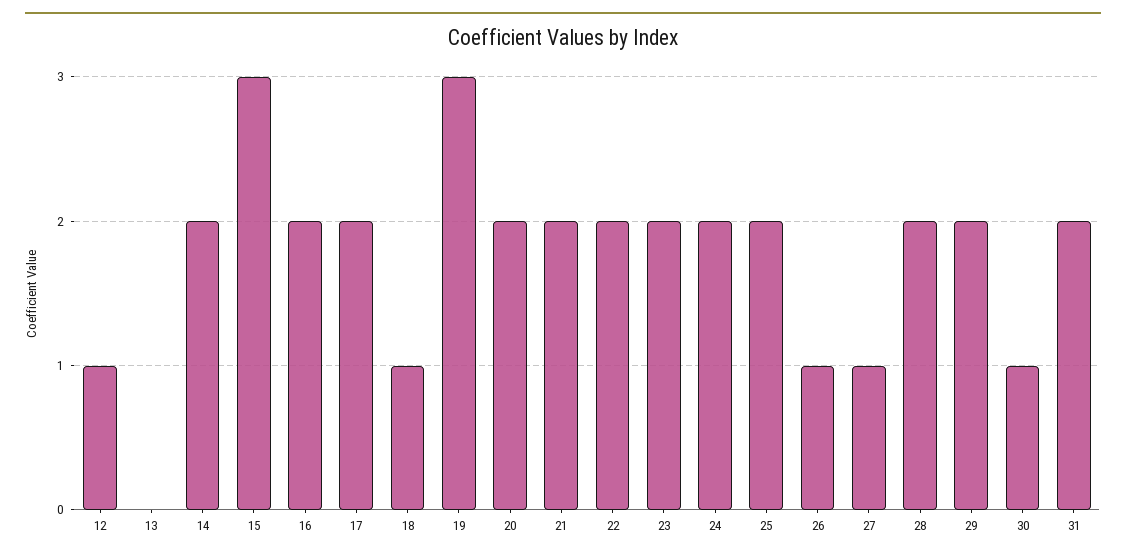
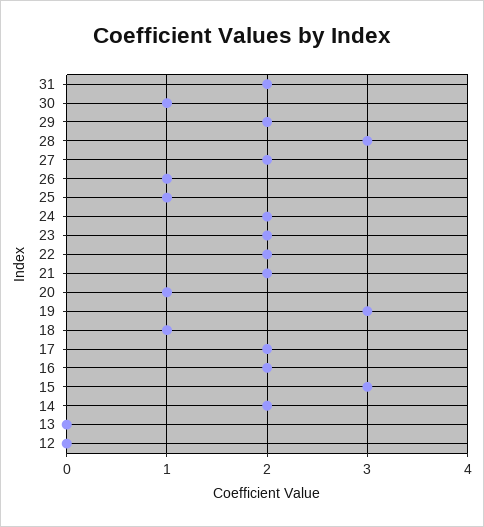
  {
-   "12": 1,
+   "12": 0,
    "13": 0,
    "14": 2,
    "15": 3,
    "16": 2,
    "17": 2,
    "18": 1,
    "19": 3,
-   "20": 2,
+   "20": 1,
    "21": 2,
    "22": 2,
    "23": 2,
    "24": 2,
-   "25": 2,
+   "25": 1,
    "26": 1,
-   "27": 1,
+   "27": 2,
-   "28": 2,
+   "28": 3,
    "29": 2,
    "30": 1,
    "31": 2
  }

